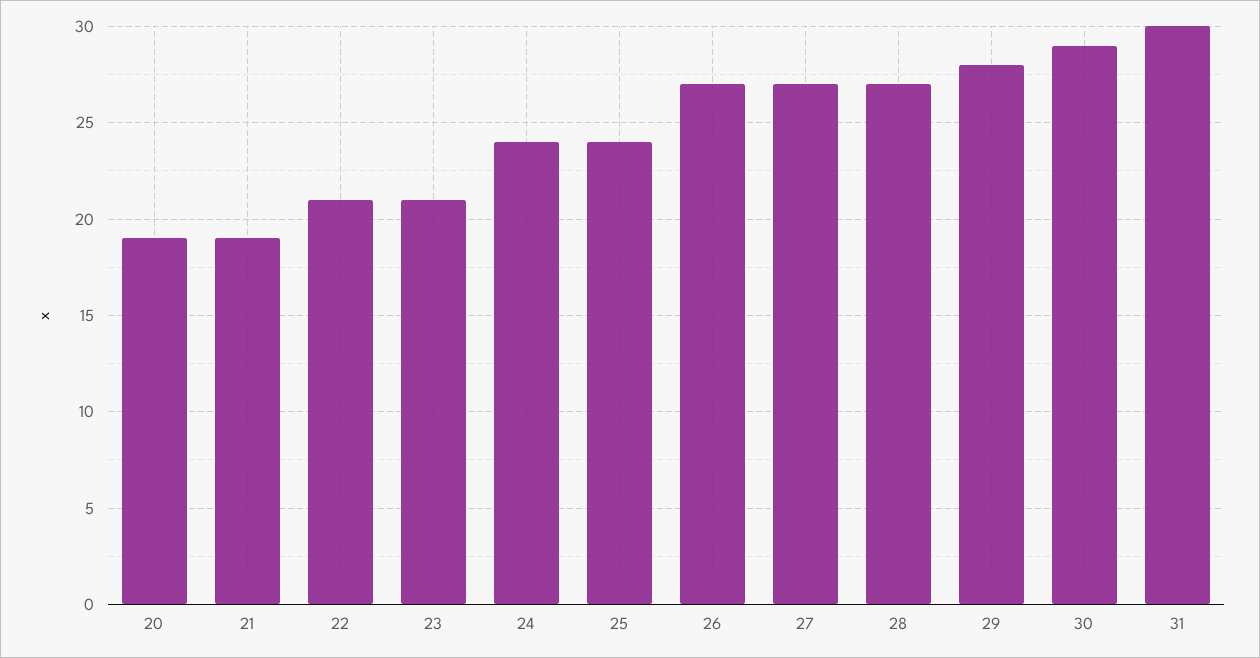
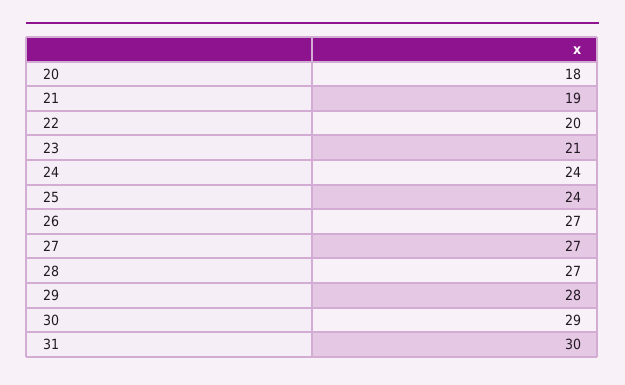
  {
-   "20": 19,
+   "20": 18,
    "21": 19,
-   "22": 21,
+   "22": 20,
    "23": 21,
    "24": 24,
    "25": 24,
    "26": 27,
    "27": 27,
    "28": 27,
    "29": 28,
    "30": 29,
    "31": 30
  }

